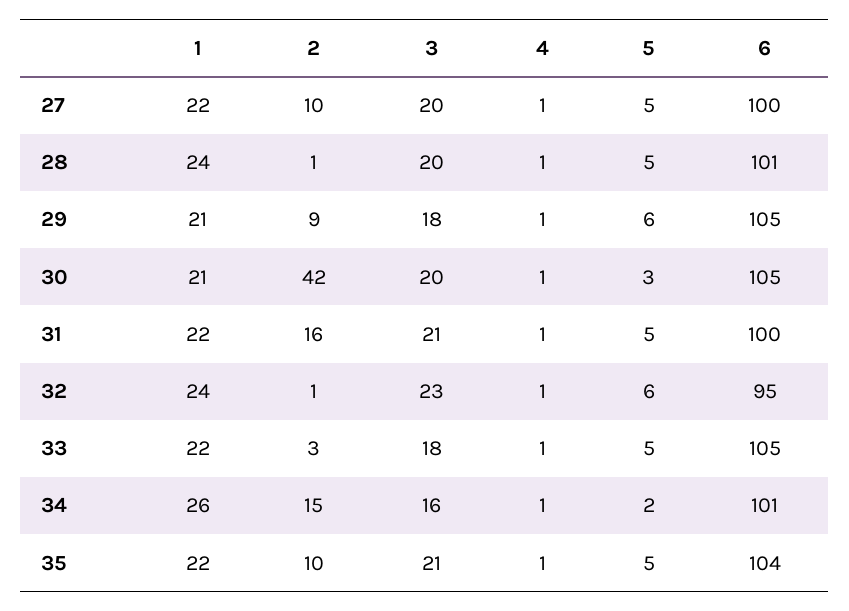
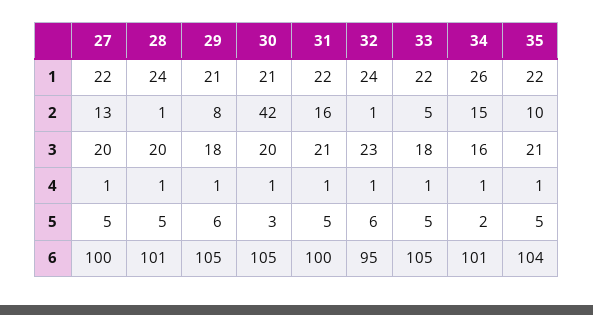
  {
    "1": {
      "27": 22,
      "28": 24,
      "29": 21,
      "30": 21,
      "31": 22,
      "32": 24,
      "33": 22,
      "34": 26,
      "35": 22
    },
    "2": {
-     "27": 10,
+     "27": 13,
      "28": 1,
-     "29": 9,
+     "29": 8,
      "30": 42,
      "31": 16,
      "32": 1,
-     "33": 3,
+     "33": 5,
      "34": 15,
      "35": 10
    },
    "3": {
      "27": 20,
      "28": 20,
      "29": 18,
      "30": 20,
      "31": 21,
      "32": 23,
      "33": 18,
      "34": 16,
      "35": 21
    },
    "4": {
      "27": 1,
      "28": 1,
      "29": 1,
      "30": 1,
      "31": 1,
      "32": 1,
      "33": 1,
      "34": 1,
      "35": 1
    },
    "5": {
      "27": 5,
      "28": 5,
      "29": 6,
      "30": 3,
      "31": 5,
      "32": 6,
      "33": 5,
      "34": 2,
      "35": 5
    },
    "6": {
      "27": 100,
      "28": 101,
      "29": 105,
      "30": 105,
      "31": 100,
      "32": 95,
      "33": 105,
      "34": 101,
      "35": 104
    }
  }

